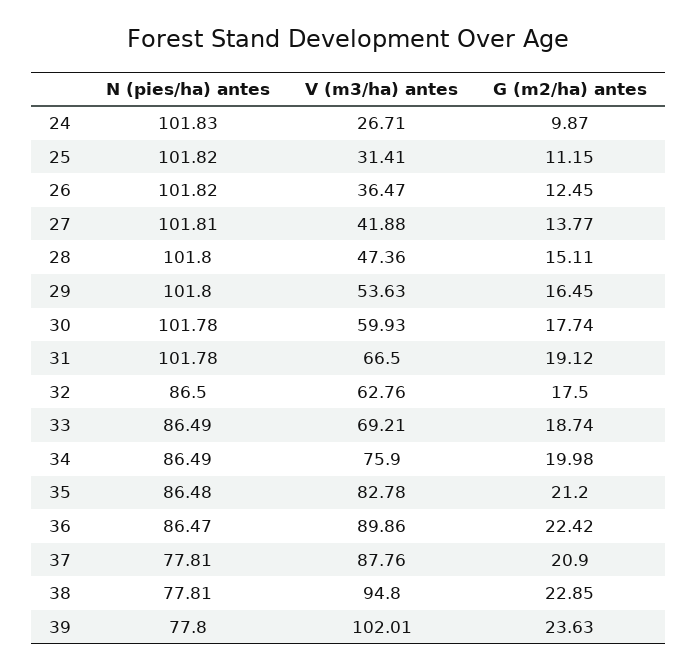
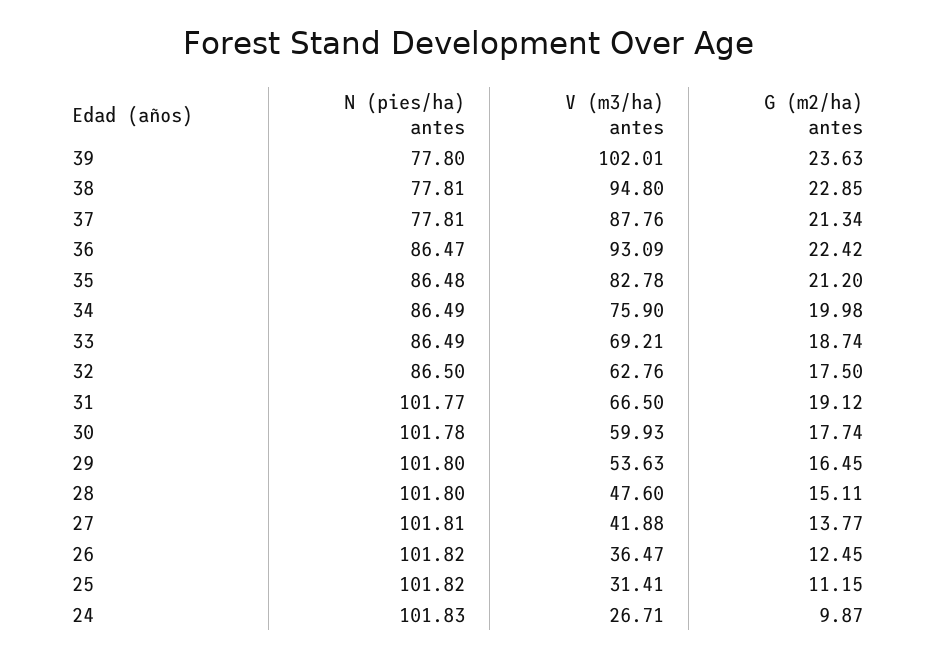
  {
    "N (pies/ha) antes": {
      "24": 101.83,
      "25": 101.82,
      "26": 101.82,
      "27": 101.81,
      "28": 101.8,
      "29": 101.8,
      "30": 101.78,
-     "31": 101.78,
+     "31": 101.77,
      "32": 86.5,
      "33": 86.49,
      "34": 86.49,
      "35": 86.48,
      "36": 86.47,
      "37": 77.81,
      "38": 77.81,
      "39": 77.8
    },
    "V (m3/ha) antes": {
      "24": 26.71,
      "25": 31.41,
      "26": 36.47,
      "27": 41.88,
-     "28": 47.36,
+     "28": 47.6,
      "29": 53.63,
      "30": 59.93,
      "31": 66.5,
      "32": 62.76,
      "33": 69.21,
      "34": 75.9,
      "35": 82.78,
-     "36": 89.86,
+     "36": 93.09,
      "37": 87.76,
      "38": 94.8,
      "39": 102.01
    },
    "G (m2/ha) antes": {
      "24": 9.87,
      "25": 11.15,
      "26": 12.45,
      "27": 13.77,
      "28": 15.11,
      "29": 16.45,
      "30": 17.74,
      "31": 19.12,
      "32": 17.5,
      "33": 18.74,
      "34": 19.98,
      "35": 21.2,
      "36": 22.42,
-     "37": 20.9,
+     "37": 21.34,
      "38": 22.85,
      "39": 23.63
    }
  }

